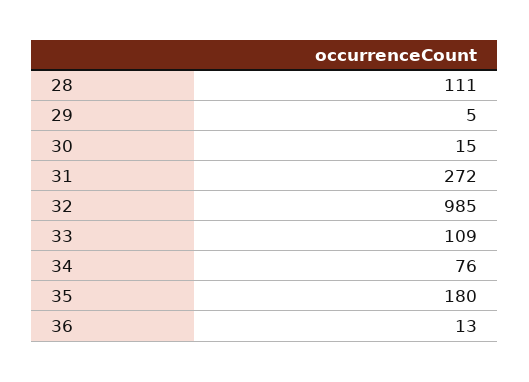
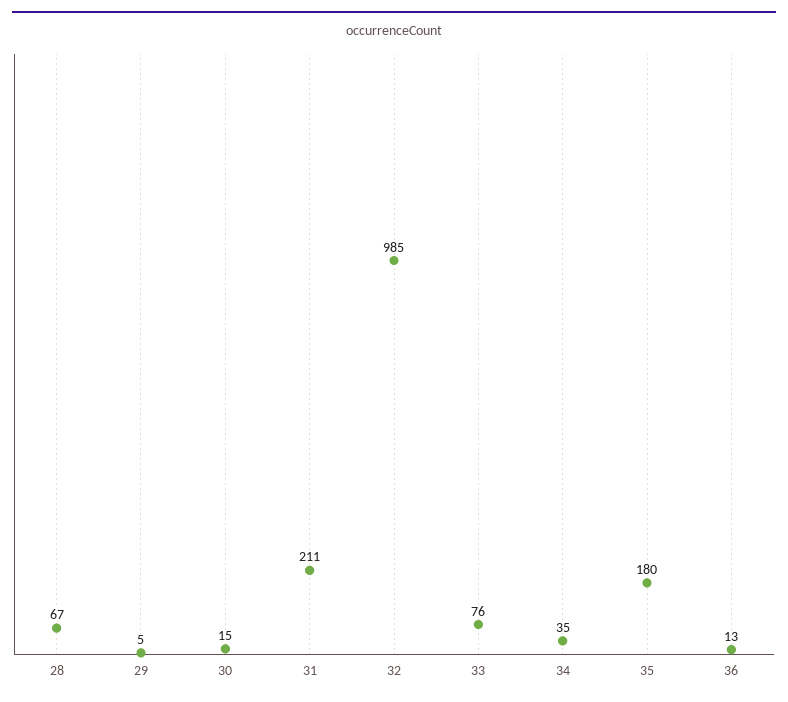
  {
-   "28": 111,
+   "28": 67,
    "29": 5,
    "30": 15,
-   "31": 272,
+   "31": 211,
    "32": 985,
-   "33": 109,
+   "33": 76,
-   "34": 76,
+   "34": 35,
    "35": 180,
    "36": 13
  }

